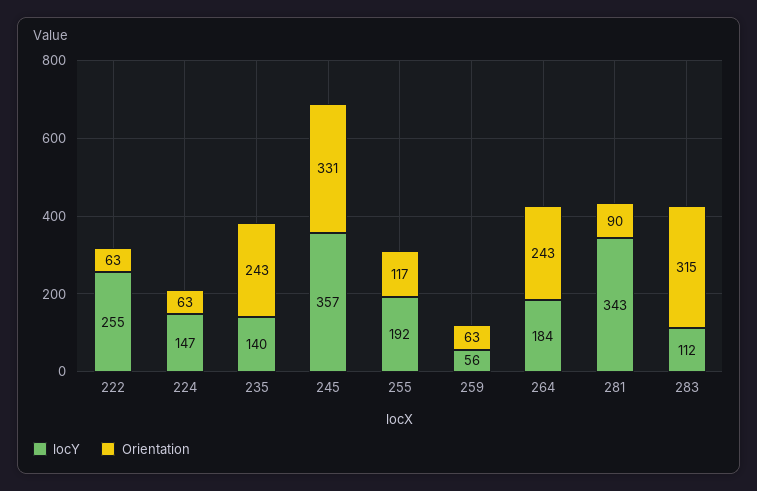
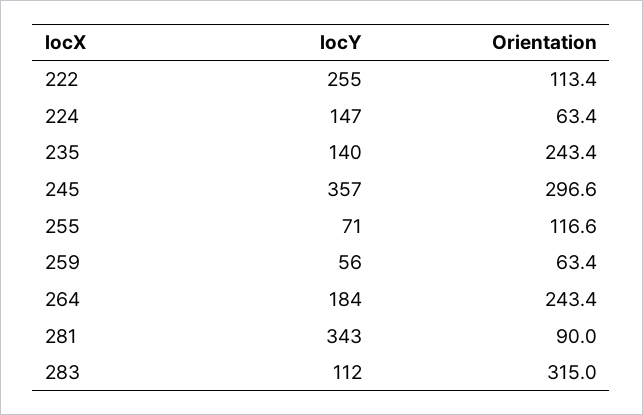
  {
    "locY": {
      "222": 255,
      "224": 147,
      "235": 140,
      "245": 357,
-     "255": 192,
+     "255": 71,
      "259": 56,
      "264": 184,
      "281": 343,
      "283": 112
    },
    "Orientation": {
-     "222": 63,
+     "222": 113.4,
      "224": 63.4,
      "235": 243.4,
-     "245": 331,
+     "245": 296.6,
      "255": 116.6,
      "259": 63.4,
      "264": 243.4,
      "281": 90,
      "283": 315
    }
  }

